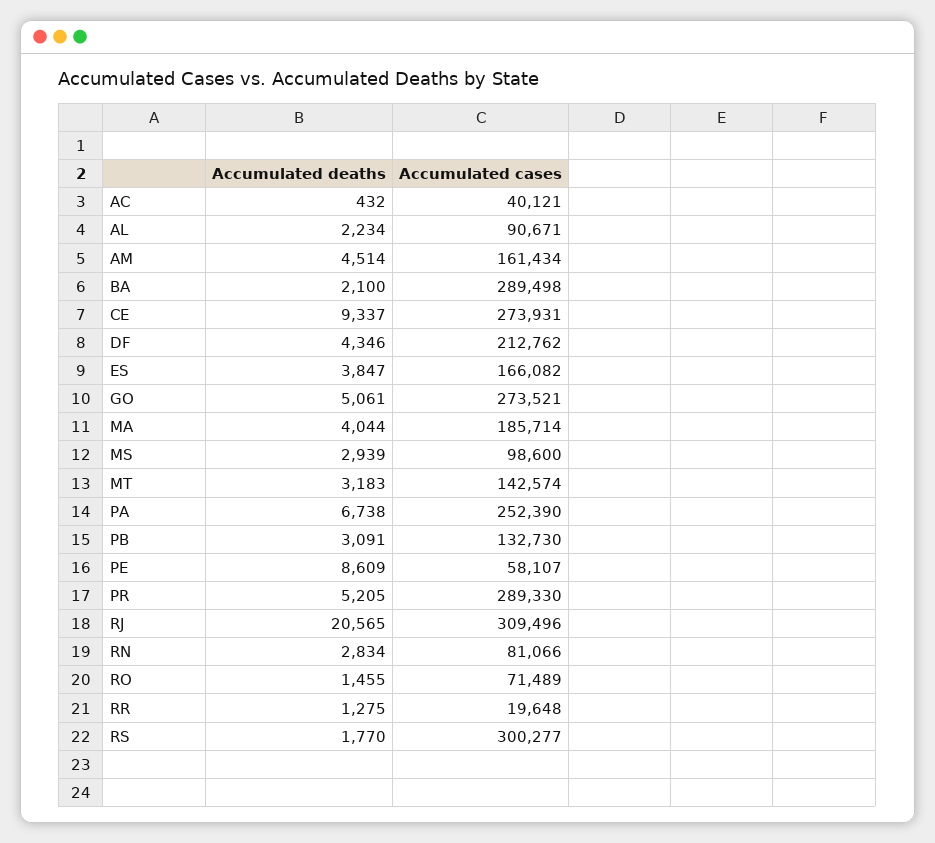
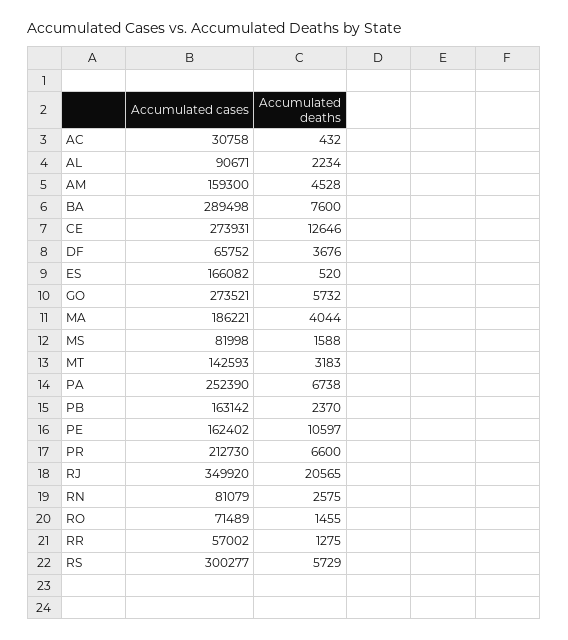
  {
    "Accumulated deaths": {
      "AC": 432,
      "AL": 2234,
-     "AM": 4514,
+     "AM": 4528,
-     "BA": 2100,
+     "BA": 7600,
-     "CE": 9337,
+     "CE": 12646,
-     "DF": 4346,
+     "DF": 3676,
-     "ES": 3847,
+     "ES": 520,
-     "GO": 5061,
+     "GO": 5732,
      "MA": 4044,
-     "MS": 2939,
+     "MS": 1588,
      "MT": 3183,
      "PA": 6738,
-     "PB": 3091,
+     "PB": 2370,
-     "PE": 8609,
+     "PE": 10597,
-     "PR": 5205,
+     "PR": 6600,
      "RJ": 20565,
-     "RN": 2834,
+     "RN": 2575,
      "RO": 1455,
      "RR": 1275,
-     "RS": 1770
+     "RS": 5729
    },
    "Accumulated cases": {
-     "AC": 40121,
+     "AC": 30758,
      "AL": 90671,
-     "AM": 161434,
+     "AM": 159300,
      "BA": 289498,
      "CE": 273931,
-     "DF": 212762,
+     "DF": 65752,
      "ES": 166082,
      "GO": 273521,
-     "MA": 185714,
+     "MA": 186221,
-     "MS": 98600,
+     "MS": 81998,
-     "MT": 142574,
+     "MT": 142593,
      "PA": 252390,
-     "PB": 132730,
+     "PB": 163142,
-     "PE": 58107,
+     "PE": 162402,
-     "PR": 289330,
+     "PR": 212730,
-     "RJ": 309496,
+     "RJ": 349920,
-     "RN": 81066,
+     "RN": 81079,
      "RO": 71489,
-     "RR": 19648,
+     "RR": 57002,
      "RS": 300277
    }
  }

